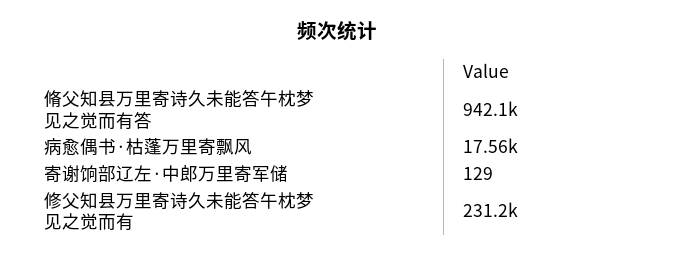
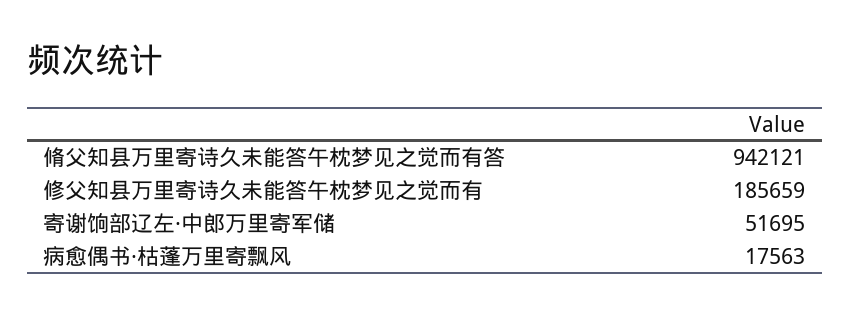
  {
    "脩父知县万里寄诗久未能答午枕梦见之觉而有答": 942121,
    "病愈偶书·枯蓬万里寄飘风": 17563,
-   "寄谢饷部辽左·中郎万里寄军储": 129,
+   "寄谢饷部辽左·中郎万里寄军储": 51695,
-   "修父知县万里寄诗久未能答午枕梦见之觉而有": 231200
+   "修父知县万里寄诗久未能答午枕梦见之觉而有": 185659
  }

